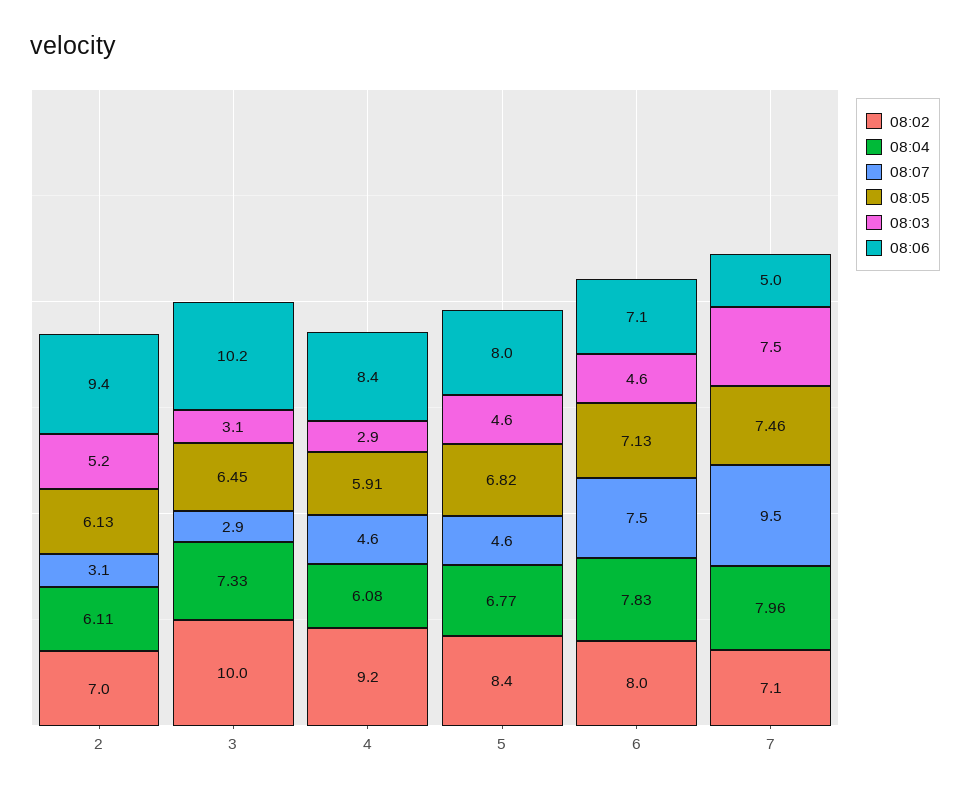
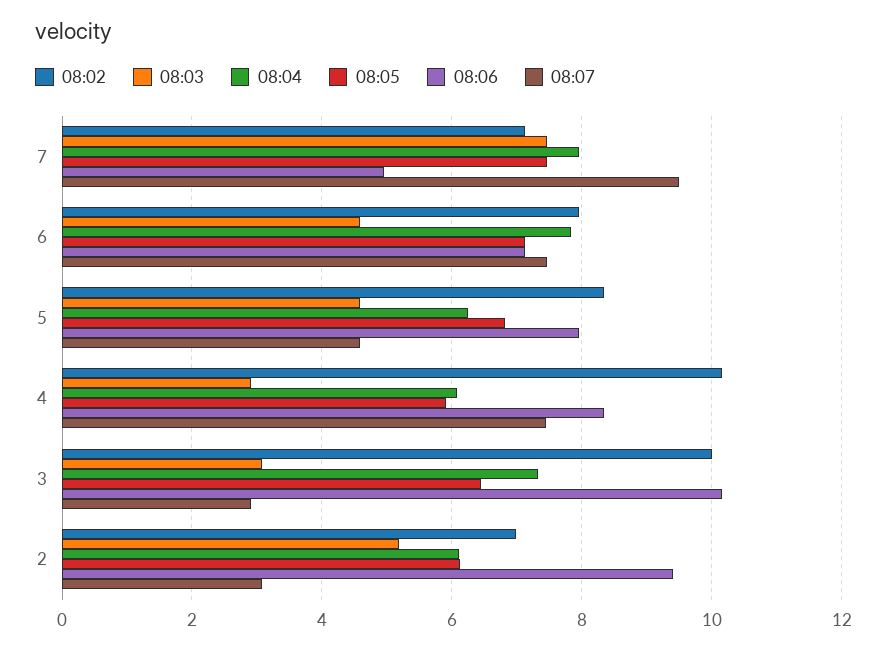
  {
    "08:02": {
      "2": 7,
      "3": 10,
-     "4": 9.2,
+     "4": 10.2,
      "5": 8.4,
      "6": 8,
      "7": 7.1
    },
    "08:04": {
      "2": 6.11,
      "3": 7.33,
      "4": 6.08,
-     "5": 6.77,
+     "5": 6.2,
      "6": 7.83,
      "7": 7.96
    },
    "08:07": {
      "2": 3.1,
      "3": 2.9,
-     "4": 4.6,
+     "4": 7.4,
      "5": 4.6,
      "6": 7.5,
      "7": 9.5
    },
    "08:05": {
      "2": 6.13,
      "3": 6.45,
      "4": 5.91,
      "5": 6.82,
      "6": 7.13,
      "7": 7.46
    },
    "08:03": {
      "2": 5.2,
      "3": 3.1,
      "4": 2.9,
      "5": 4.6,
      "6": 4.6,
      "7": 7.5
    },
    "08:06": {
      "2": 9.4,
      "3": 10.2,
      "4": 8.4,
      "5": 8,
      "6": 7.1,
      "7": 5
    }
  }

